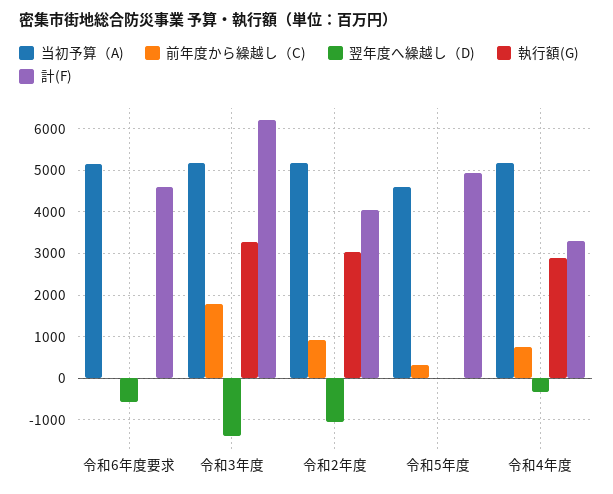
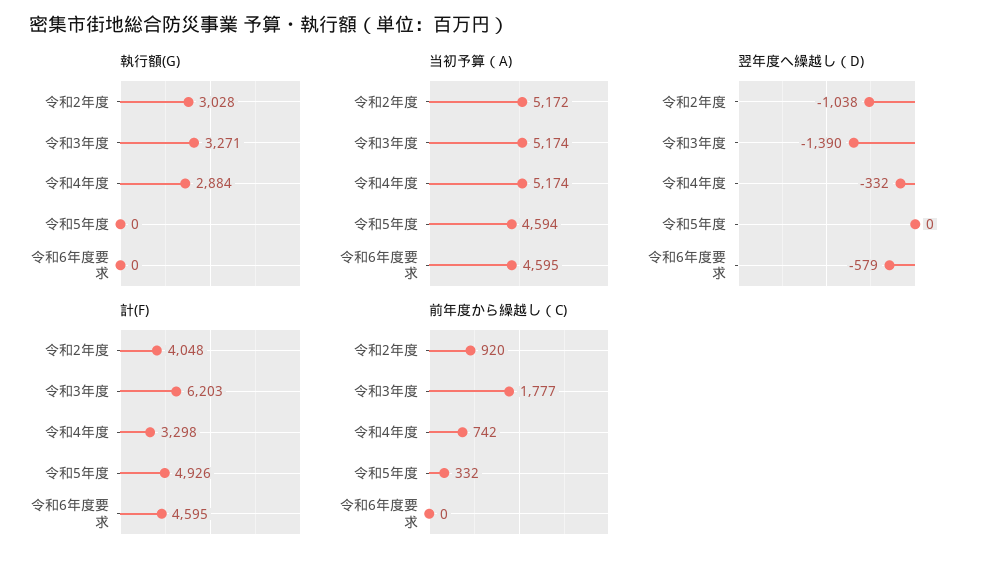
  {
    "当初予算（A)": {
-     "令和6年度要求": 5200,
+     "令和6年度要求": 4595,
      "令和3年度": 5174,
      "令和2年度": 5172,
      "令和5年度": 4594,
      "令和4年度": 5174
    },
    "前年度から繰越し（C)": {
      "令和6年度要求": 0,
      "令和3年度": 1777,
      "令和2年度": 920,
      "令和5年度": 332,
      "令和4年度": 742
    },
    "翌年度へ繰越し（D)": {
      "令和6年度要求": -579,
      "令和3年度": -1390,
      "令和2年度": -1038,
      "令和5年度": 0,
      "令和4年度": -332
    },
    "執行額(G)": {
      "令和6年度要求": 0,
      "令和3年度": 3271,
      "令和2年度": 3028,
      "令和5年度": 0,
      "令和4年度": 2884
    },
    "計(F)": {
      "令和6年度要求": 4595,
      "令和3年度": 6203,
      "令和2年度": 4048,
      "令和5年度": 4926,
      "令和4年度": 3298
    }
  }

